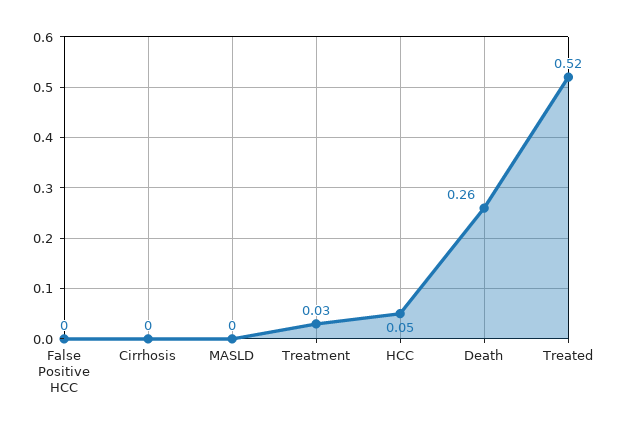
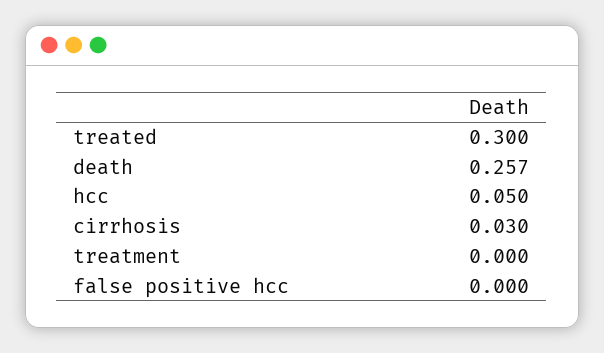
  {
    "False Positive HCC": 0,
-   "Cirrhosis": 0,
+   "Cirrhosis": 0.03,
-   "MASLD": 0,
-   "Treatment": 0.03,
+   "Treatment": 0,
    "HCC": 0.05,
    "Death": 0.257,
-   "Treated": 0.52
+   "Treated": 0.3
  }

